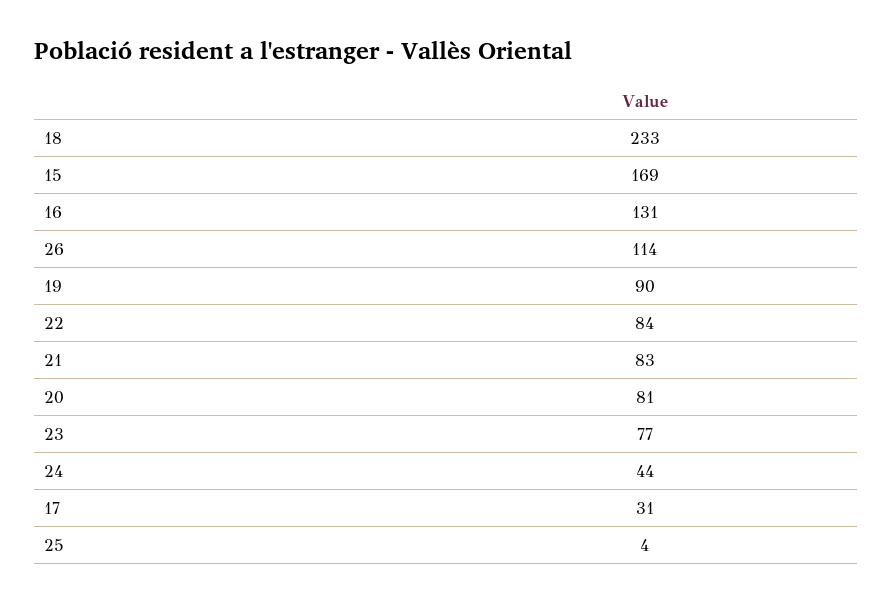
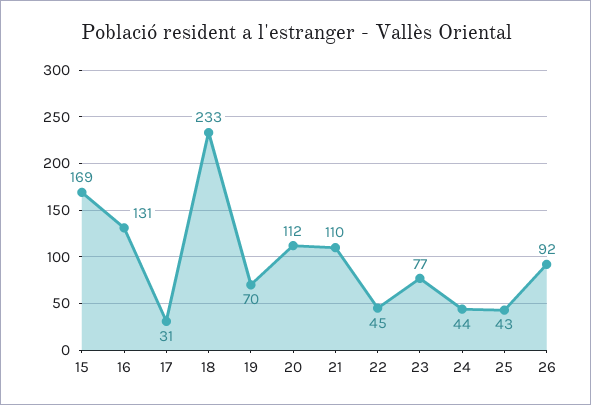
  {
    "18": 233,
    "15": 169,
    "16": 131,
-   "26": 114,
+   "26": 92,
-   "19": 90,
+   "19": 70,
-   "22": 84,
+   "22": 45,
-   "21": 83,
+   "21": 110,
-   "20": 81,
+   "20": 112,
    "23": 77,
    "24": 44,
    "17": 31,
-   "25": 4
+   "25": 43
  }

